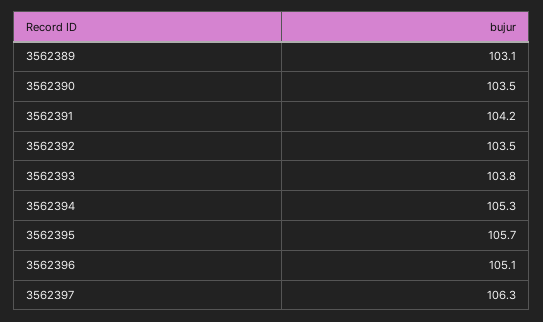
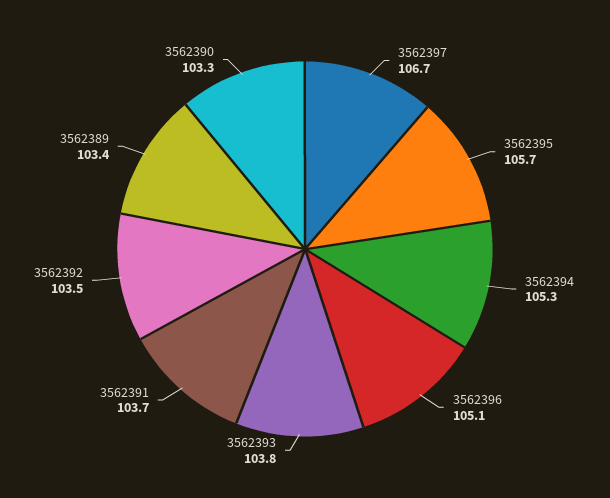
  {
-   "3562389": 103.1,
+   "3562389": 103.4,
-   "3562390": 103.5,
+   "3562390": 103.3,
-   "3562391": 104.2,
+   "3562391": 103.7,
    "3562392": 103.5,
    "3562393": 103.8,
    "3562394": 105.3,
    "3562395": 105.7,
    "3562396": 105.1,
-   "3562397": 106.3
+   "3562397": 106.7
  }

